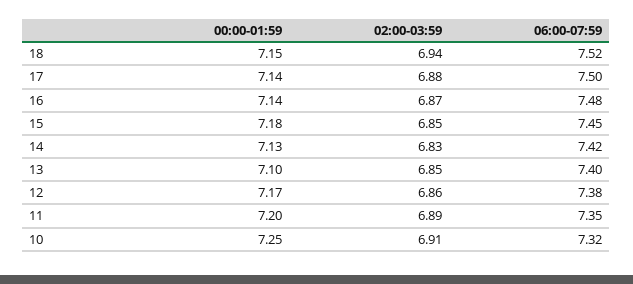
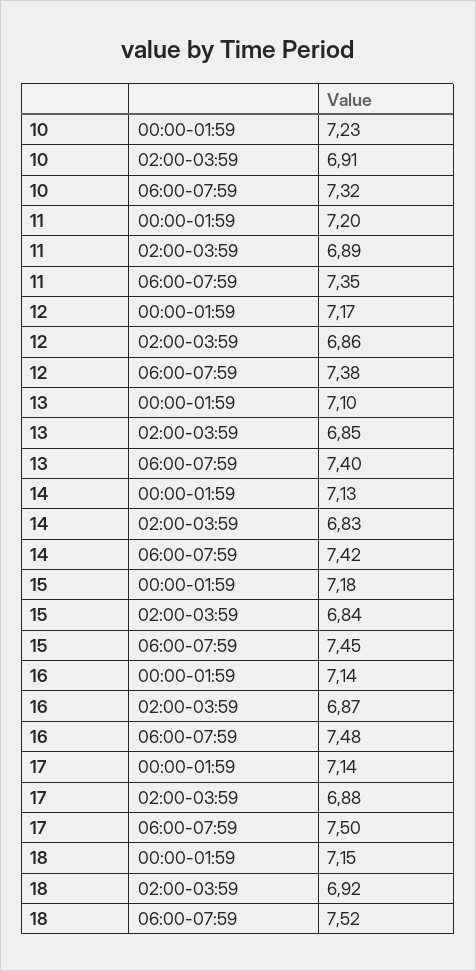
  {
    "00:00-01:59": {
      "18": 7.15,
      "17": 7.14,
      "16": 7.14,
      "15": 7.18,
      "14": 7.13,
      "13": 7.1,
      "12": 7.17,
      "11": 7.2,
-     "10": 7.25
+     "10": 7.23
    },
    "02:00-03:59": {
-     "18": 6.94,
+     "18": 6.92,
      "17": 6.88,
      "16": 6.87,
-     "15": 6.85,
+     "15": 6.84,
      "14": 6.83,
      "13": 6.85,
      "12": 6.86,
      "11": 6.89,
      "10": 6.91
    },
    "06:00-07:59": {
      "18": 7.52,
      "17": 7.5,
      "16": 7.48,
      "15": 7.45,
      "14": 7.42,
      "13": 7.4,
      "12": 7.38,
      "11": 7.35,
      "10": 7.32
    }
  }

